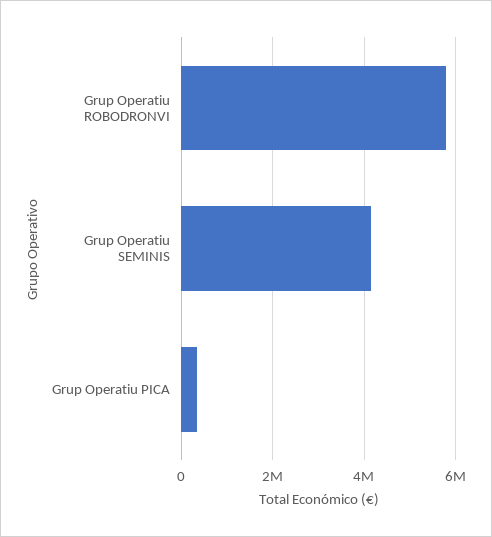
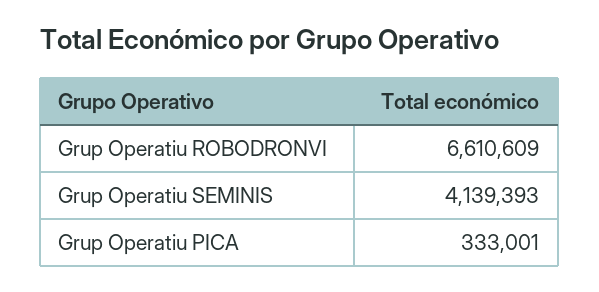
  {
-   "Grup Operatiu ROBODRONVI": 5800000,
+   "Grup Operatiu ROBODRONVI": 6610609,
    "Grup Operatiu SEMINIS": 4139393,
    "Grup Operatiu PICA": 333001
  }

